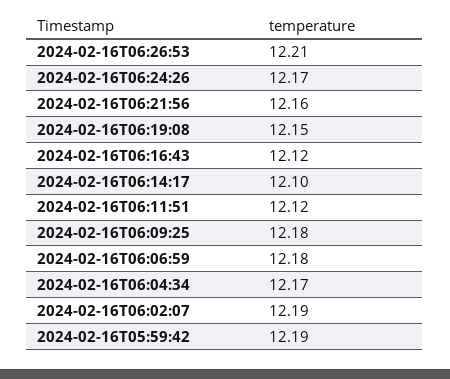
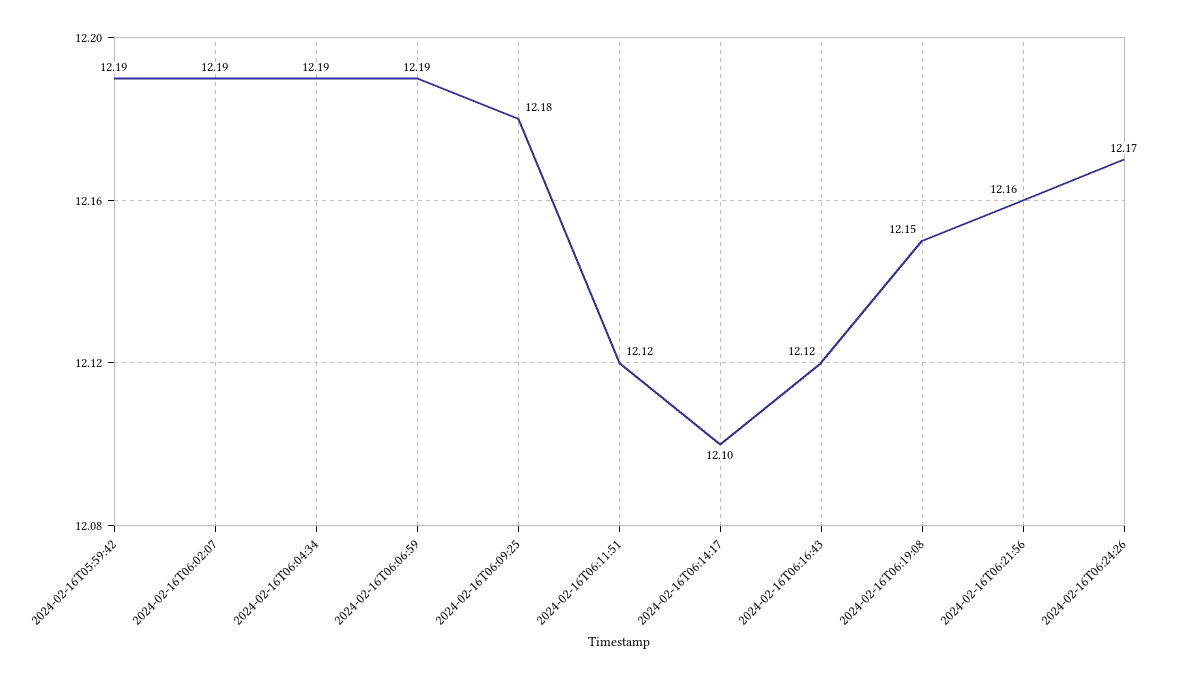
  {
-   "2024-02-16T06:26:53": 12.21,
    "2024-02-16T06:24:26": 12.17,
    "2024-02-16T06:21:56": 12.16,
    "2024-02-16T06:19:08": 12.15,
    "2024-02-16T06:16:43": 12.12,
    "2024-02-16T06:14:17": 12.1,
    "2024-02-16T06:11:51": 12.12,
    "2024-02-16T06:09:25": 12.18,
-   "2024-02-16T06:06:59": 12.18,
+   "2024-02-16T06:06:59": 12.19,
-   "2024-02-16T06:04:34": 12.17,
+   "2024-02-16T06:04:34": 12.19,
    "2024-02-16T06:02:07": 12.19,
    "2024-02-16T05:59:42": 12.19
  }

